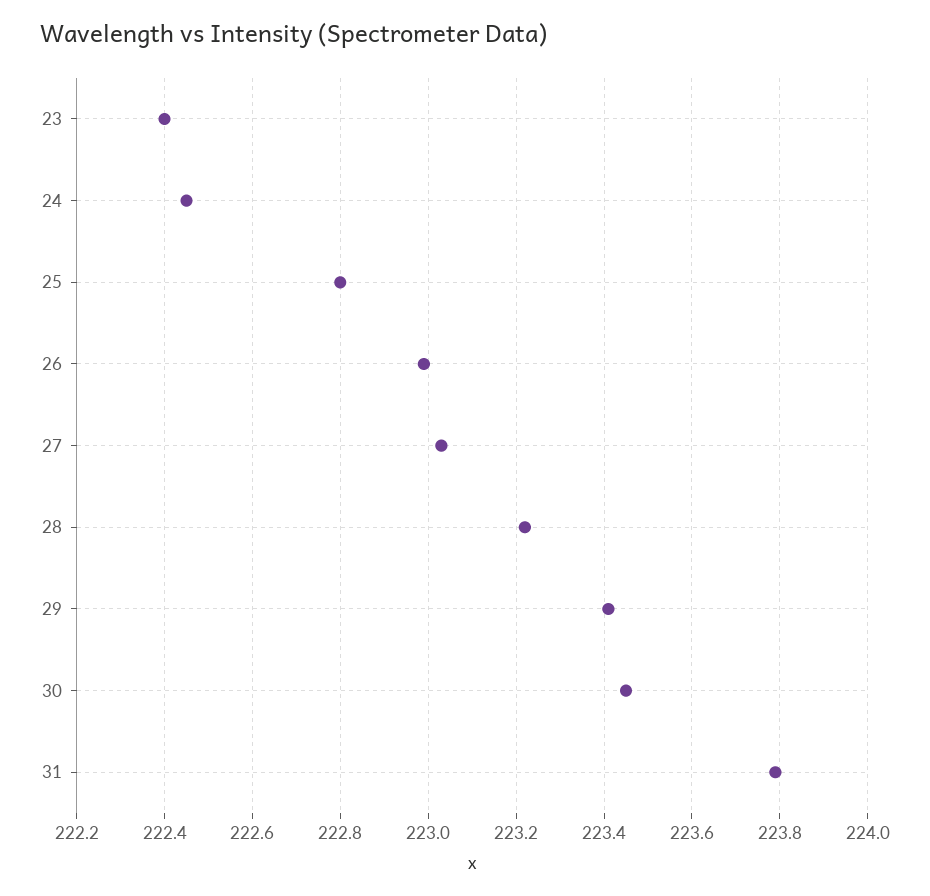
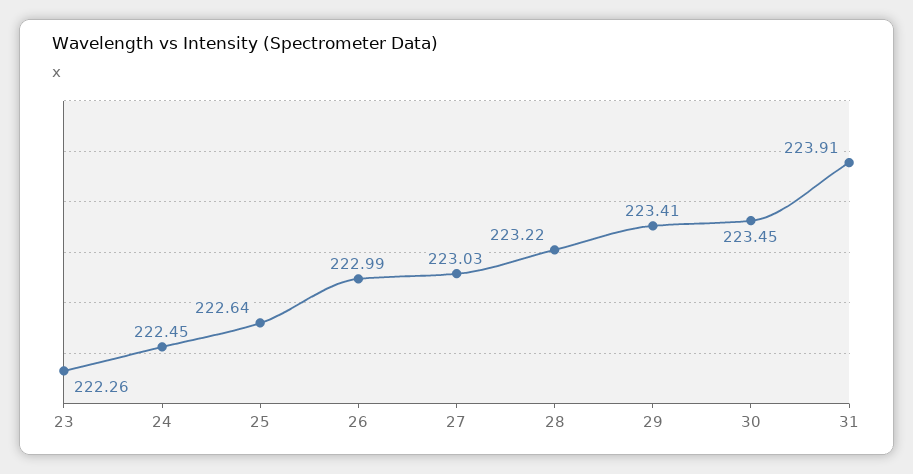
  {
-   "23": 222.4,
+   "23": 222.26,
    "24": 222.45,
-   "25": 222.8,
+   "25": 222.64,
    "26": 222.99,
    "27": 223.03,
    "28": 223.22,
    "29": 223.41,
    "30": 223.45,
-   "31": 223.8
+   "31": 223.91
  }

